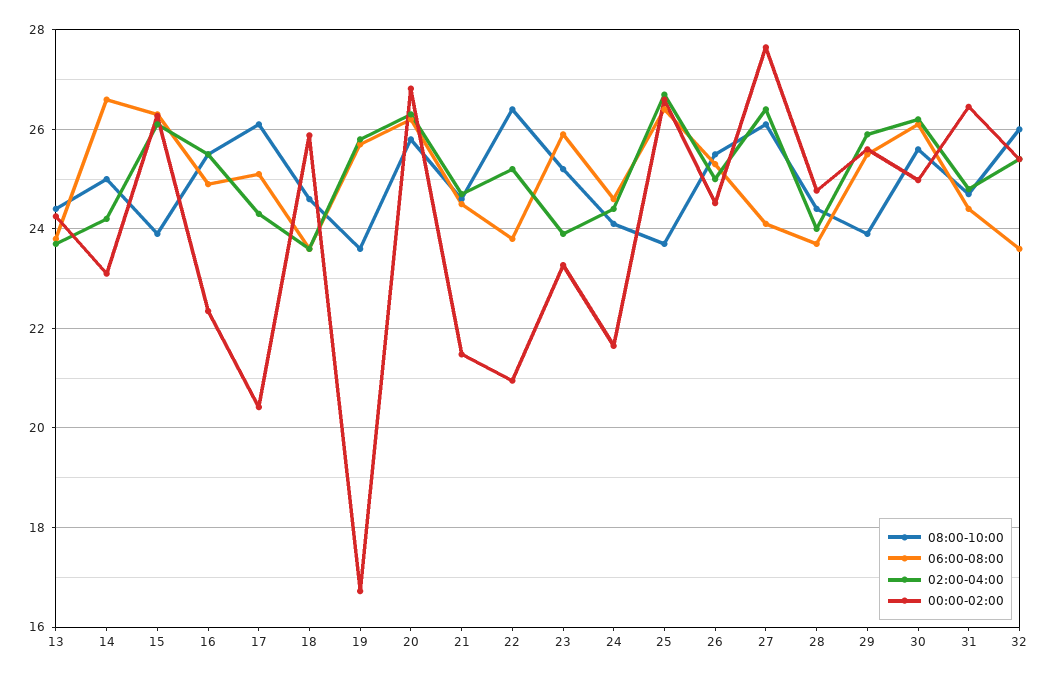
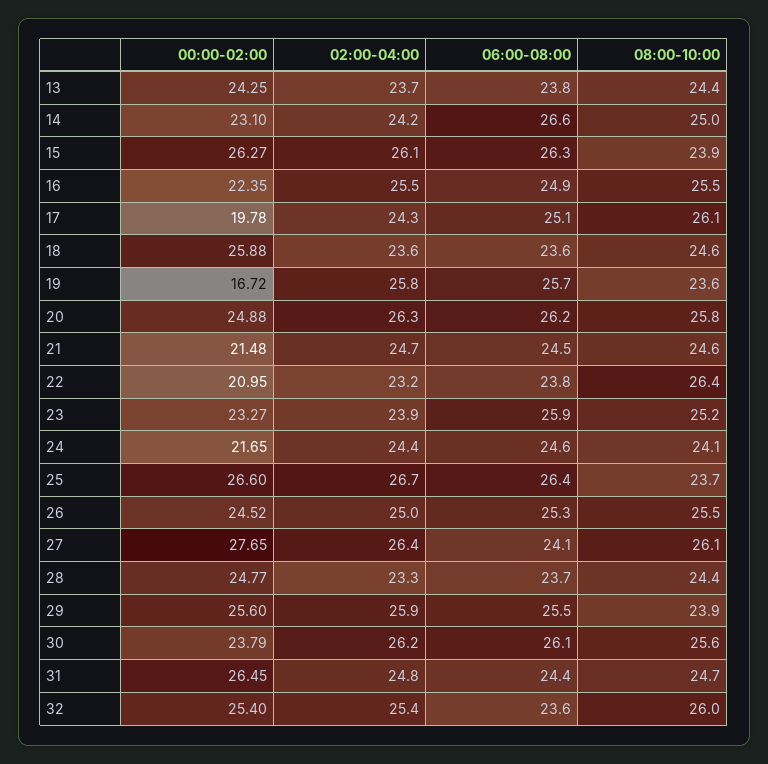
  {
    "08:00-10:00": {
      "13": 24.4,
      "14": 25,
      "15": 23.9,
      "16": 25.5,
      "17": 26.1,
      "18": 24.6,
      "19": 23.6,
      "20": 25.8,
      "21": 24.6,
      "22": 26.4,
      "23": 25.2,
      "24": 24.1,
      "25": 23.7,
      "26": 25.5,
      "27": 26.1,
      "28": 24.4,
      "29": 23.9,
      "30": 25.6,
      "31": 24.7,
      "32": 26
    },
    "06:00-08:00": {
      "13": 23.8,
      "14": 26.6,
      "15": 26.3,
      "16": 24.9,
      "17": 25.1,
      "18": 23.6,
      "19": 25.7,
      "20": 26.2,
      "21": 24.5,
      "22": 23.8,
      "23": 25.9,
      "24": 24.6,
      "25": 26.4,
      "26": 25.3,
      "27": 24.1,
      "28": 23.7,
      "29": 25.5,
      "30": 26.1,
      "31": 24.4,
      "32": 23.6
    },
    "02:00-04:00": {
      "13": 23.7,
      "14": 24.2,
      "15": 26.1,
      "16": 25.5,
      "17": 24.3,
      "18": 23.6,
      "19": 25.8,
      "20": 26.3,
      "21": 24.7,
-     "22": 25.2,
+     "22": 23.2,
      "23": 23.9,
      "24": 24.4,
      "25": 26.7,
      "26": 25,
      "27": 26.4,
-     "28": 24,
+     "28": 23.3,
      "29": 25.9,
      "30": 26.2,
      "31": 24.8,
      "32": 25.4
    },
    "00:00-02:00": {
      "13": 24.25,
      "14": 23.1,
      "15": 26.27,
      "16": 22.35,
-     "17": 20.4,
+     "17": 19.78,
      "18": 25.88,
      "19": 16.72,
-     "20": 26.8,
+     "20": 24.88,
      "21": 21.48,
      "22": 20.95,
      "23": 23.27,
      "24": 21.65,
      "25": 26.6,
      "26": 24.52,
      "27": 27.65,
      "28": 24.77,
      "29": 25.6,
-     "30": 25,
+     "30": 23.79,
      "31": 26.45,
      "32": 25.4
    }
  }

